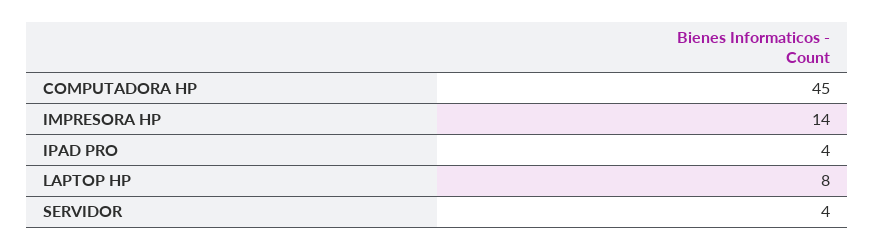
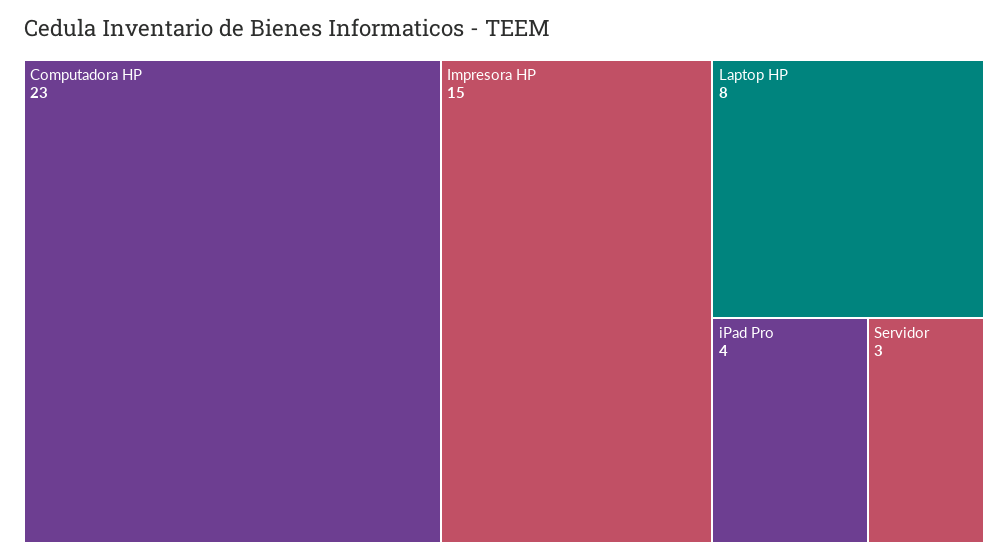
  {
-   "COMPUTADORA HP": 45,
+   "COMPUTADORA HP": 23,
-   "IMPRESORA HP": 14,
+   "IMPRESORA HP": 15,
    "IPAD PRO": 4,
    "LAPTOP HP": 8,
-   "SERVIDOR": 4
+   "SERVIDOR": 3
  }

